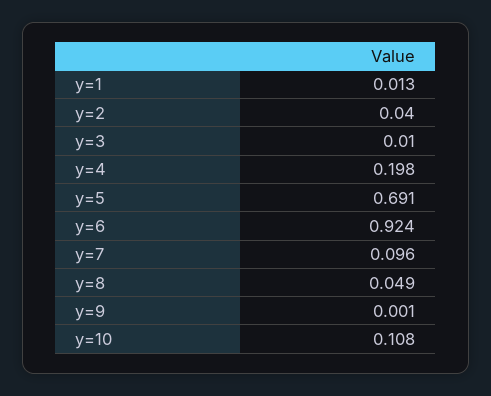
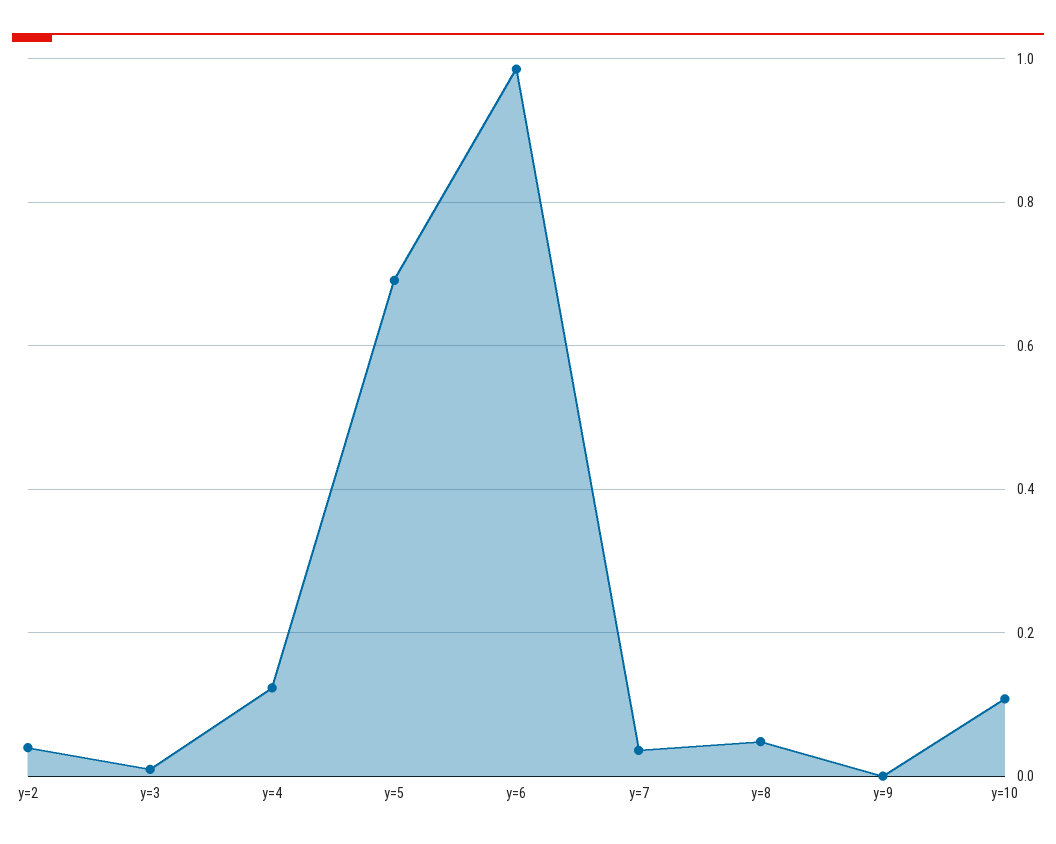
  {
-   "y=1": 0.013,
    "y=2": 0.04,
    "y=3": 0.01,
-   "y=4": 0.198,
+   "y=4": 0.12,
    "y=5": 0.691,
-   "y=6": 0.924,
+   "y=6": 0.98,
-   "y=7": 0.096,
+   "y=7": 0.04,
    "y=8": 0.049,
    "y=9": 0.001,
    "y=10": 0.108
  }

